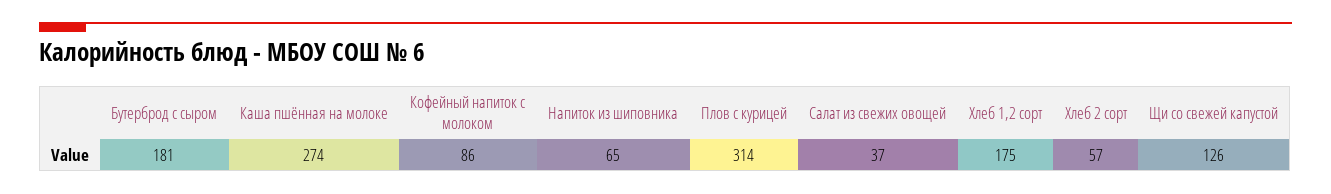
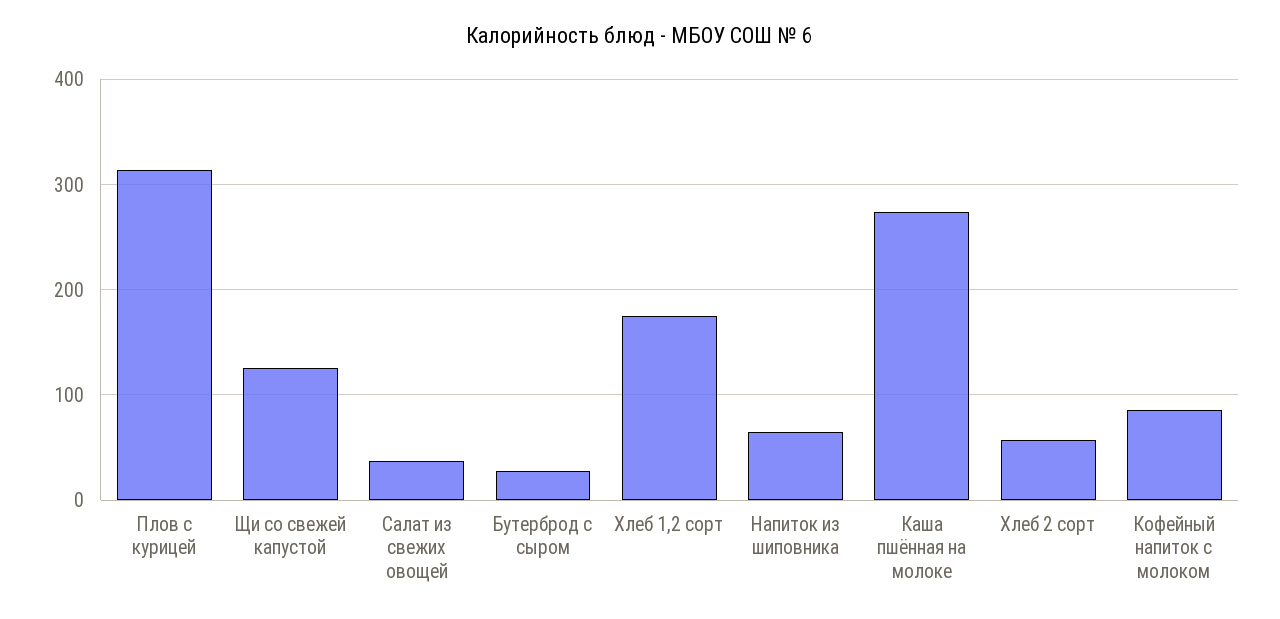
  {
-   "Бутерброд с сыром": 181,
+   "Бутерброд с сыром": 30,
    "Каша пшённая на молоке": 274,
    "Кофейный напиток с молоком": 86,
    "Напиток из шиповника": 65,
    "Плов с курицей": 314,
    "Салат из свежих овощей": 37,
    "Хлеб 1,2 сорт": 175,
    "Хлеб 2 сорт": 57,
    "Щи со свежей капустой": 126
  }

